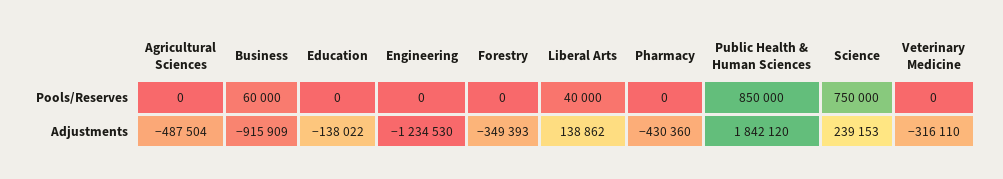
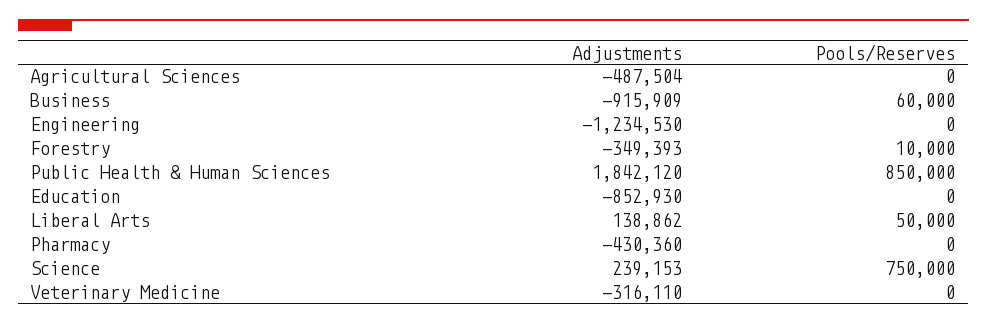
  {
    "Agricultural Sciences": {
      "Pools/Reserves": 0,
      "Adjustments": -487504
    },
    "Business": {
      "Pools/Reserves": 60000,
      "Adjustments": -915909
    },
    "Education": {
      "Pools/Reserves": 0,
-     "Adjustments": -138022
+     "Adjustments": -852930
    },
    "Engineering": {
      "Pools/Reserves": 0,
      "Adjustments": -1234530
    },
    "Forestry": {
-     "Pools/Reserves": 0,
+     "Pools/Reserves": 10000,
      "Adjustments": -349393
    },
    "Liberal Arts": {
-     "Pools/Reserves": 40000,
+     "Pools/Reserves": 50000,
      "Adjustments": 138862
    },
    "Pharmacy": {
      "Pools/Reserves": 0,
      "Adjustments": -430360
    },
    "Public Health & Human Sciences": {
      "Pools/Reserves": 850000,
      "Adjustments": 1842120
    },
    "Science": {
      "Pools/Reserves": 750000,
      "Adjustments": 239153
    },
    "Veterinary Medicine": {
      "Pools/Reserves": 0,
      "Adjustments": -316110
    }
  }

